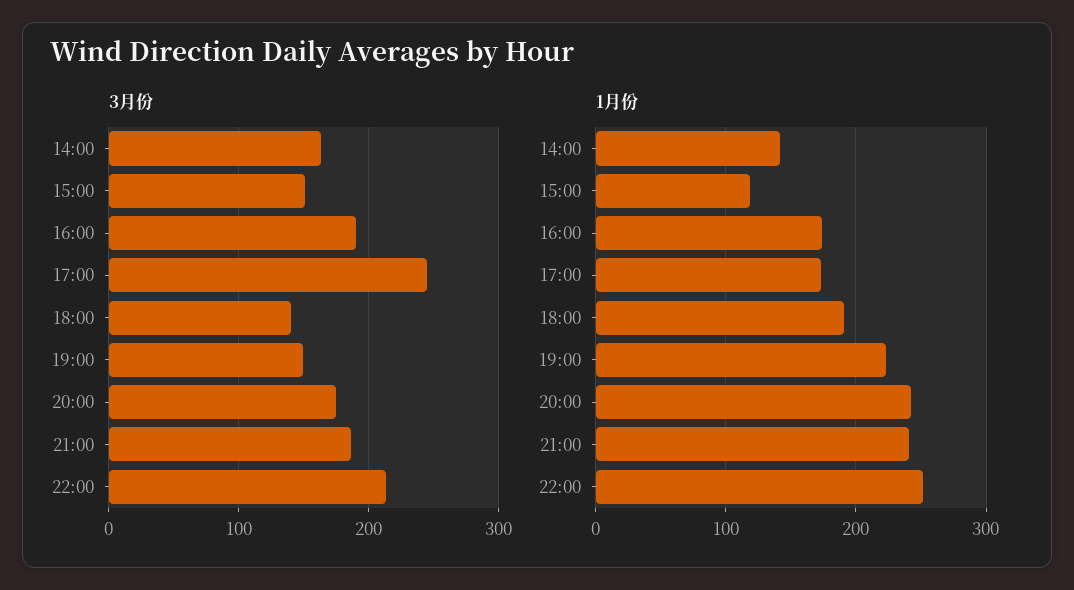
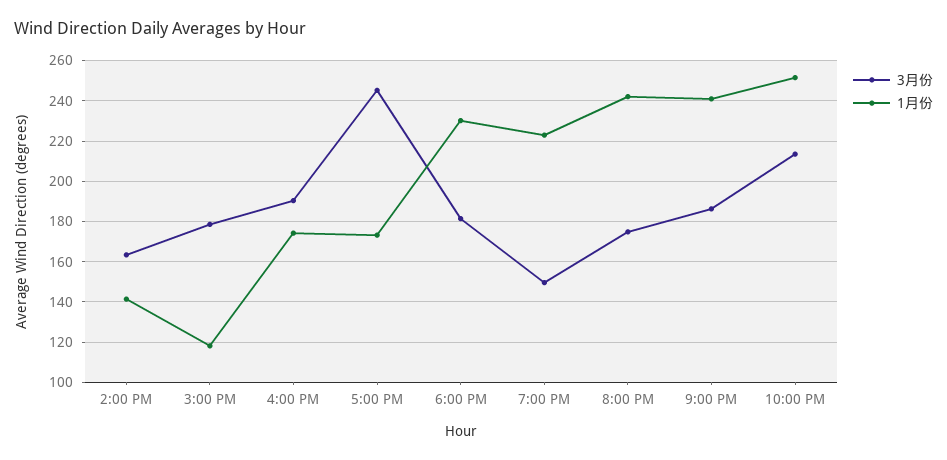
  {
    "3月份": {
      "14:00": 165,
-     "15:00": 150,
+     "15:00": 180,
      "16:00": 190,
      "17:00": 245,
-     "18:00": 140,
+     "18:00": 180,
      "19:00": 150,
      "20:00": 175,
      "21:00": 185,
      "22:00": 215
    },
    "1月份": {
      "14:00": 140,
      "15:00": 120,
      "16:00": 175,
      "17:00": 175,
-     "18:00": 190,
+     "18:00": 230,
      "19:00": 225,
      "20:00": 240,
      "21:00": 240,
      "22:00": 250
    }
  }

